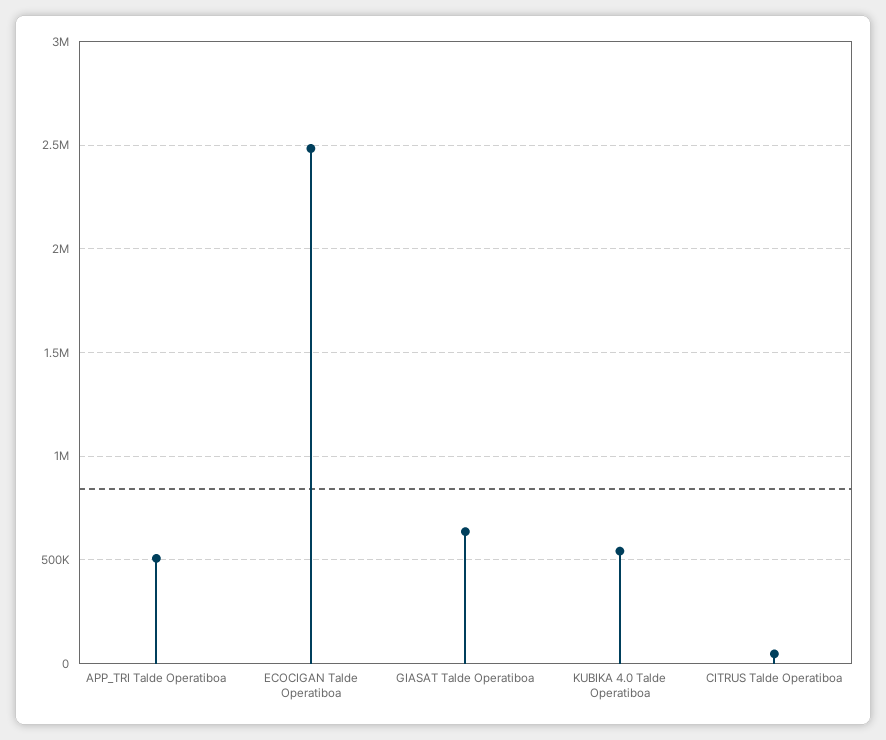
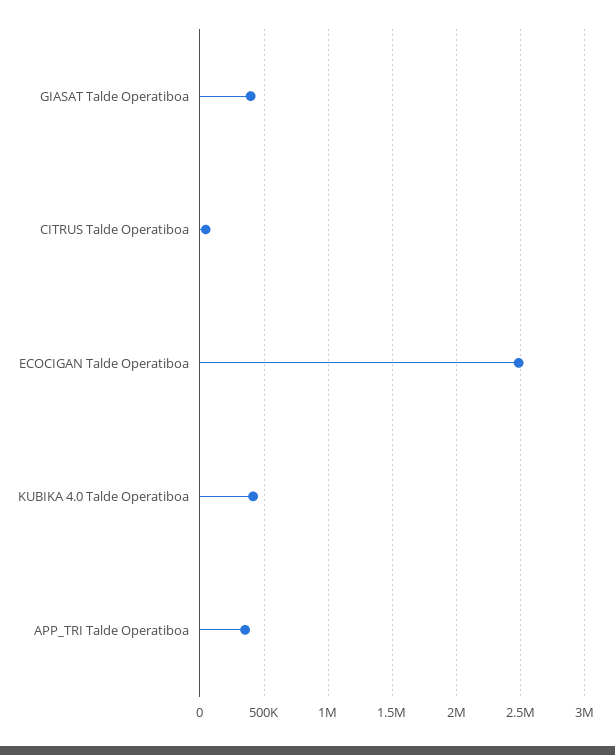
  {
-   "APP_TRI Talde Operatiboa": 500000,
+   "APP_TRI Talde Operatiboa": 350000,
    "ECOCIGAN Talde Operatiboa": 2500000,
-   "GIASAT Talde Operatiboa": 650000,
+   "GIASAT Talde Operatiboa": 400000,
-   "KUBIKA 4.0 Talde Operatiboa": 550000,
+   "KUBIKA 4.0 Talde Operatiboa": 400000,
    "CITRUS Talde Operatiboa": 50000
  }

